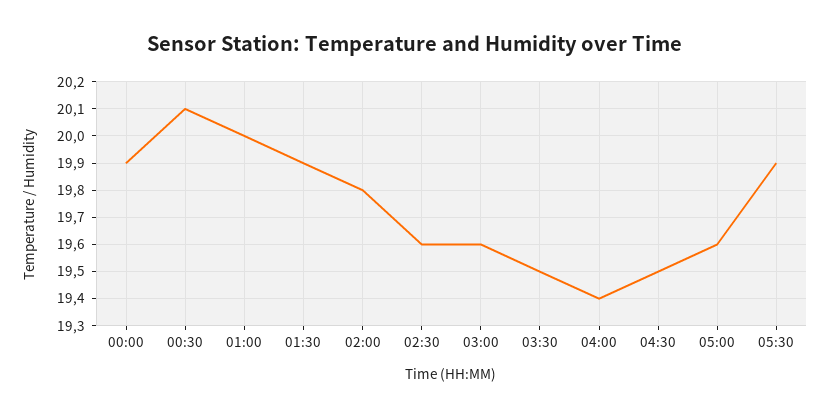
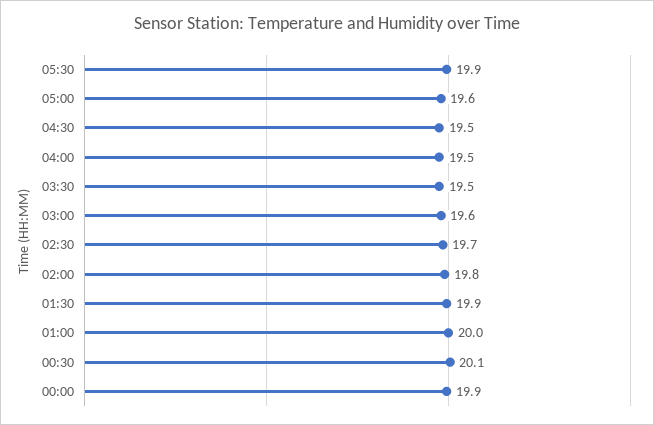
  {
    "00:00": 19.9,
    "00:30": 20.1,
    "01:00": 20,
    "01:30": 19.9,
    "02:00": 19.8,
-   "02:30": 19.6,
+   "02:30": 19.7,
    "03:00": 19.6,
    "03:30": 19.5,
-   "04:00": 19.4,
+   "04:00": 19.5,
    "04:30": 19.5,
    "05:00": 19.6,
    "05:30": 19.9
  }

